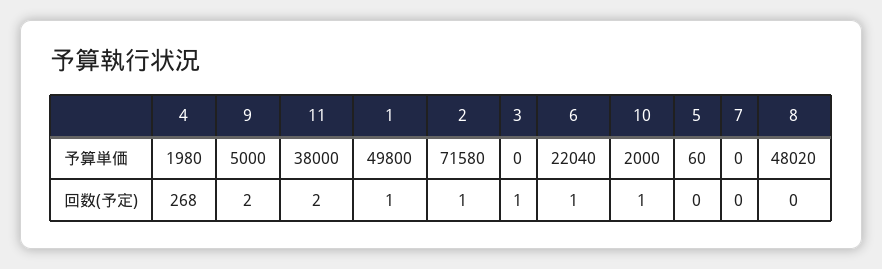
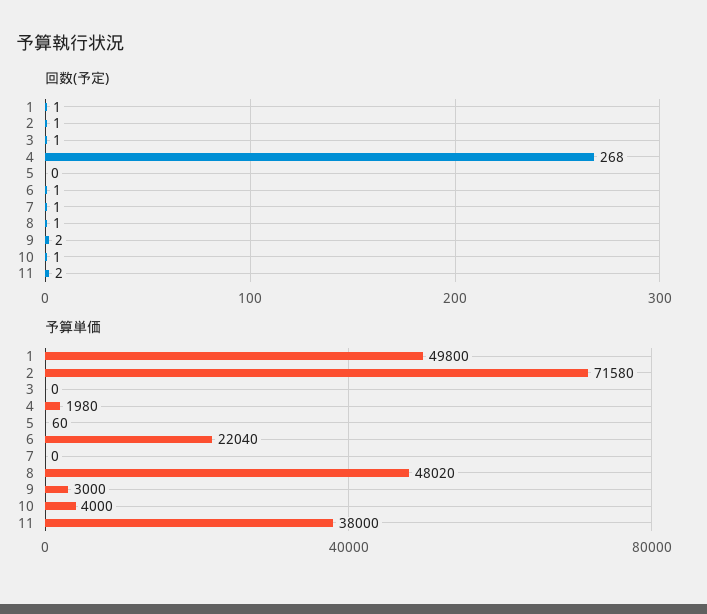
  {
    "予算単価": {
      "4": 1980,
-     "9": 5000,
+     "9": 3000,
      "11": 38000,
      "1": 49800,
      "2": 71580,
      "3": 0,
      "6": 22040,
-     "10": 2000,
+     "10": 4000,
      "5": 60,
      "7": 0,
      "8": 48020
    },
    "回数(予定)": {
      "4": 268,
      "9": 2,
      "11": 2,
      "1": 1,
      "2": 1,
      "3": 1,
      "6": 1,
      "10": 1,
      "5": 0,
-     "7": 0,
+     "7": 1,
-     "8": 0
+     "8": 1
    }
  }

